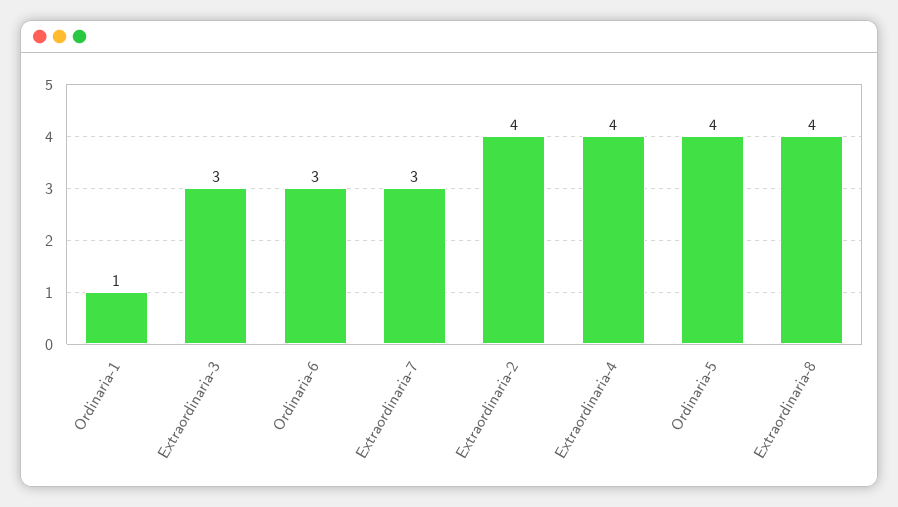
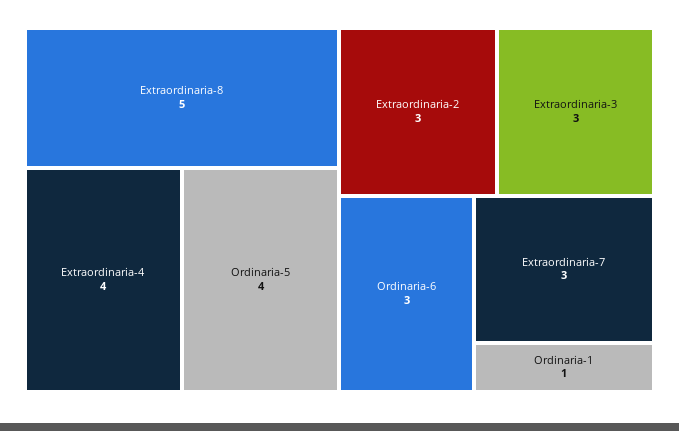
  {
    "Ordinaria-1": 1,
    "Extraordinaria-3": 3,
    "Ordinaria-6": 3,
    "Extraordinaria-7": 3,
-   "Extraordinaria-2": 4,
+   "Extraordinaria-2": 3,
    "Extraordinaria-4": 4,
    "Ordinaria-5": 4,
-   "Extraordinaria-8": 4
+   "Extraordinaria-8": 5
  }

